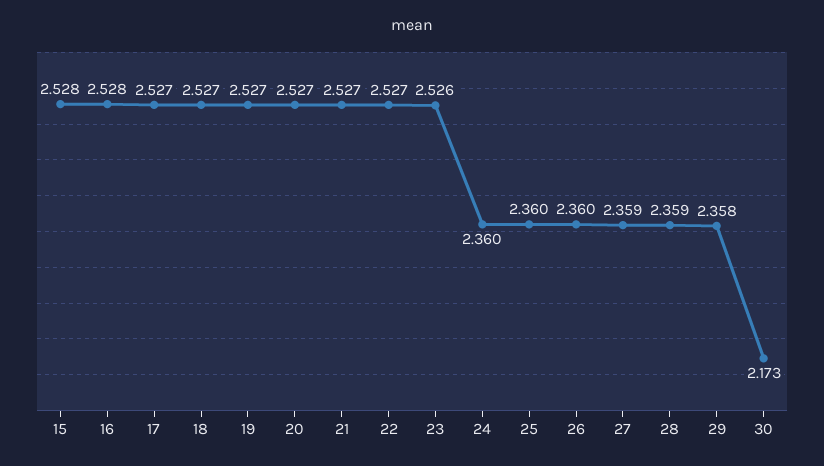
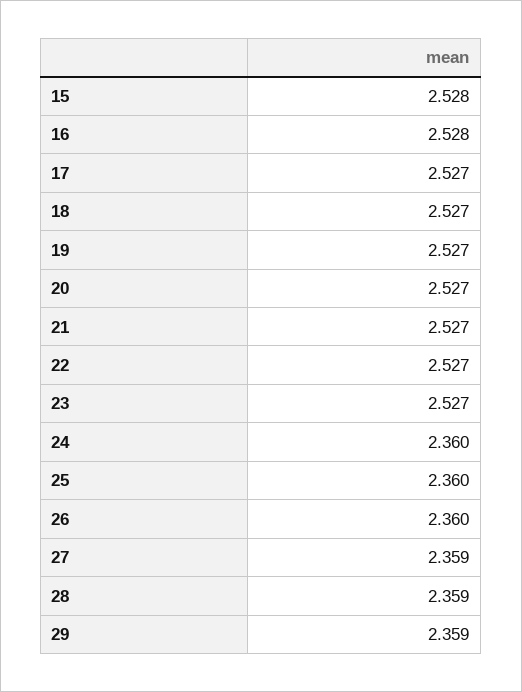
  {
    "15": 2.528,
    "16": 2.528,
    "17": 2.527,
    "18": 2.527,
    "19": 2.527,
    "20": 2.527,
    "21": 2.527,
    "22": 2.527,
-   "23": 2.526,
+   "23": 2.527,
    "24": 2.36,
    "25": 2.36,
    "26": 2.36,
    "27": 2.359,
    "28": 2.359,
-   "29": 2.358,
+   "29": 2.359
-   "30": 2.173
  }

